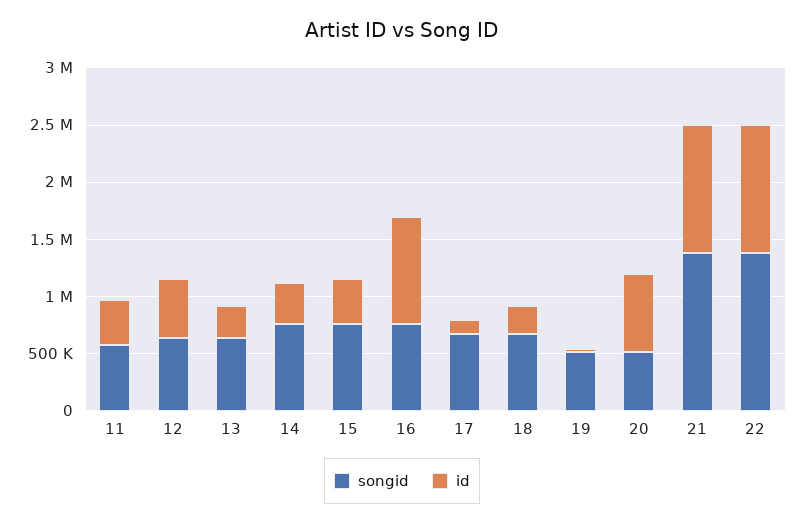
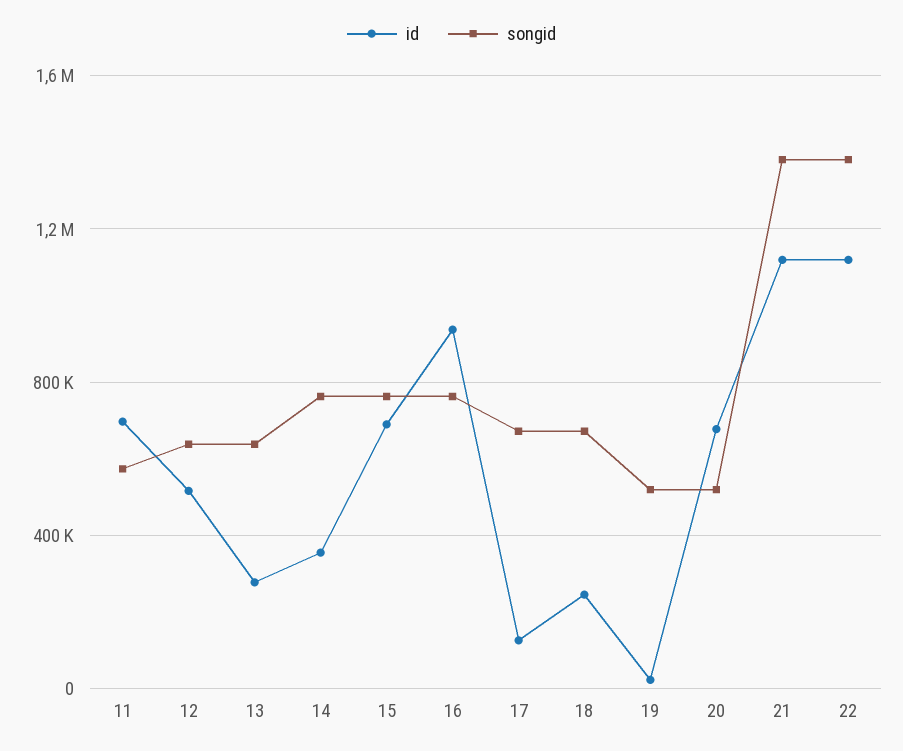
  {
    "songid": {
      "11": 550000,
      "12": 650000,
      "13": 650000,
      "14": 750000,
      "15": 750000,
      "16": 750000,
      "17": 650000,
      "18": 650000,
      "19": 500000,
      "20": 500000,
      "21": 1400000,
      "22": 1400000
    },
    "id": {
-     "11": 400000,
+     "11": 700000,
      "12": 500000,
      "13": 300000,
      "14": 350000,
-     "15": 400000,
+     "15": 700000,
      "16": 950000,
      "17": 150000,
      "18": 250000,
      "19": 0,
      "20": 700000,
      "21": 1100000,
      "22": 1100000
    }
  }

